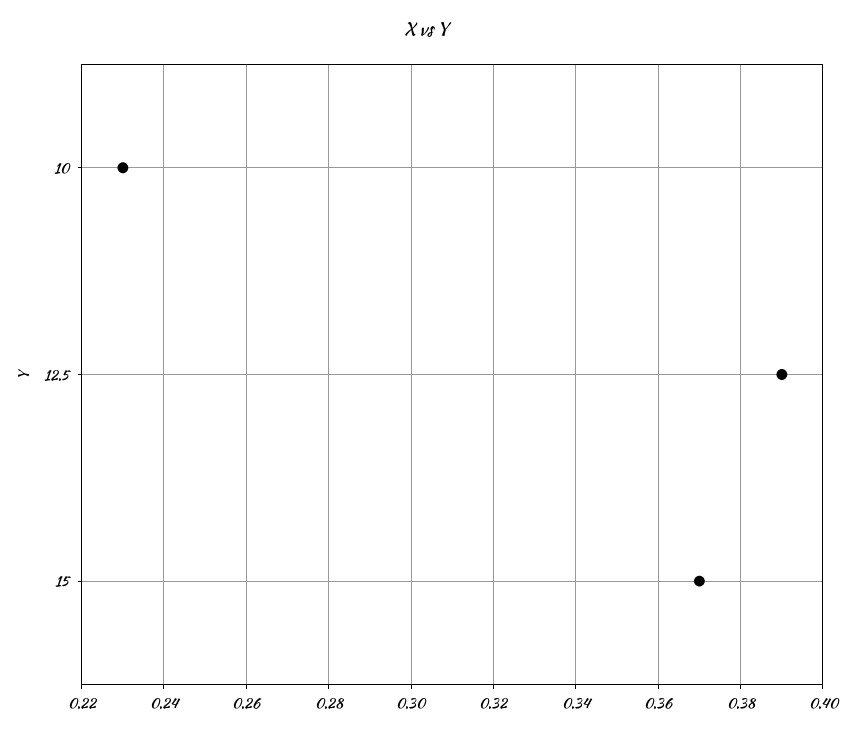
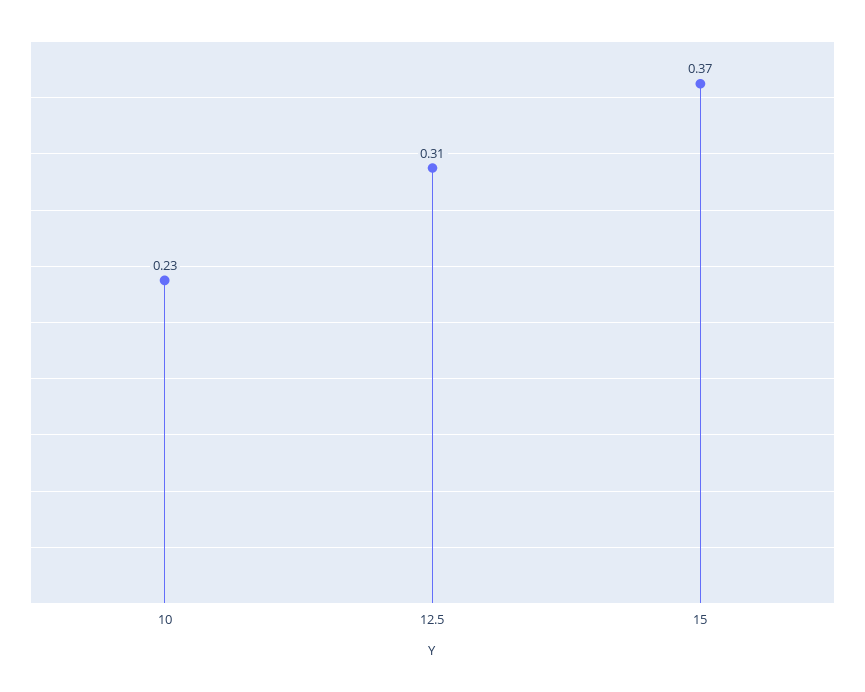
  {
    "10": 0.23,
-   "12.5": 0.39,
+   "12.5": 0.31,
    "15": 0.37
  }

